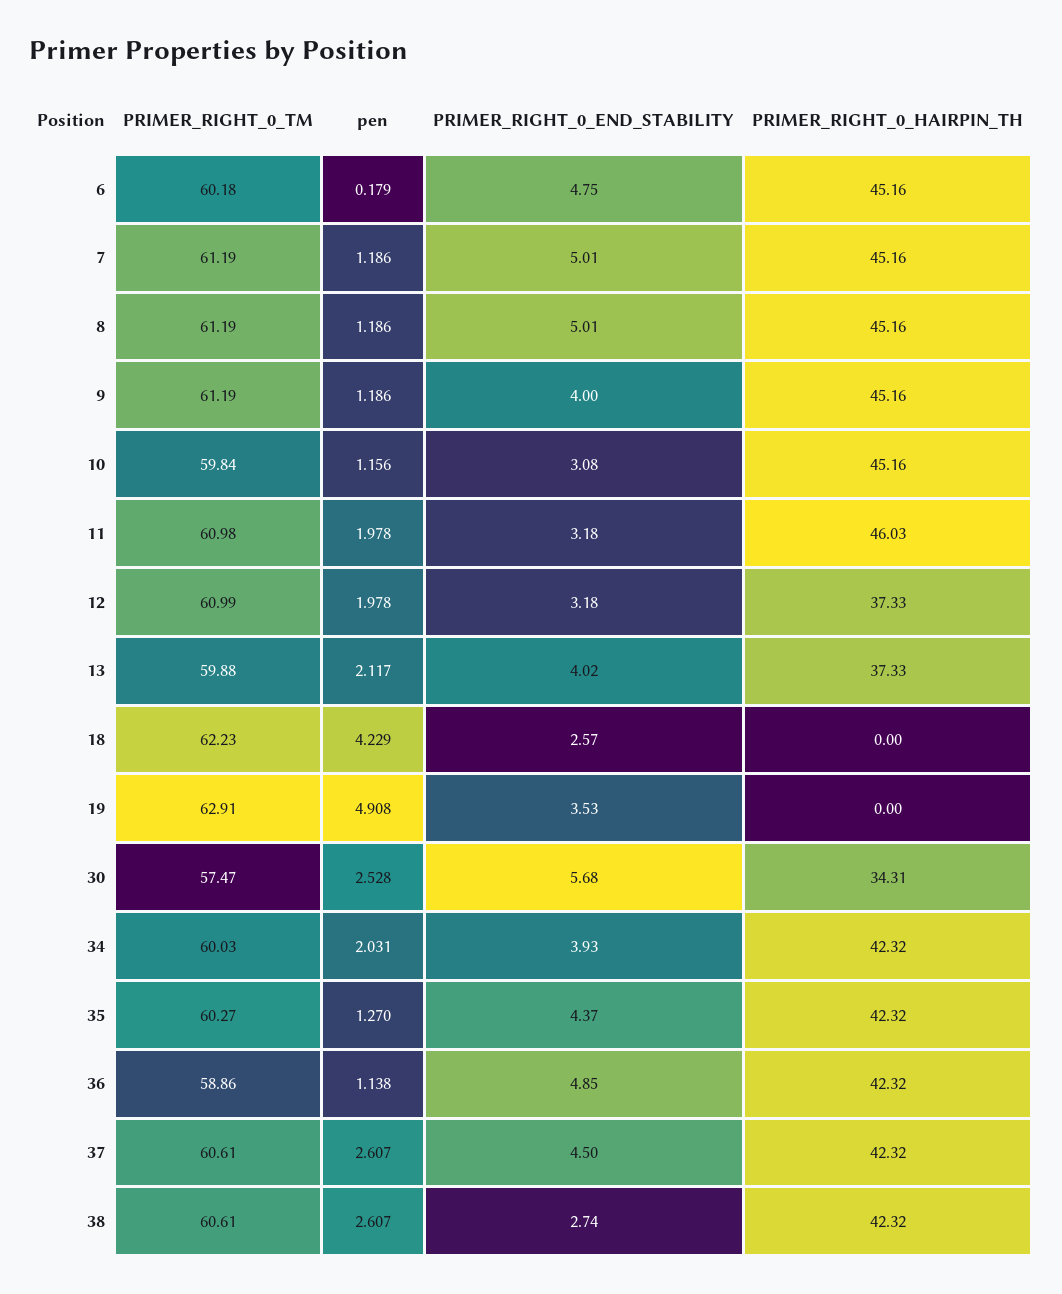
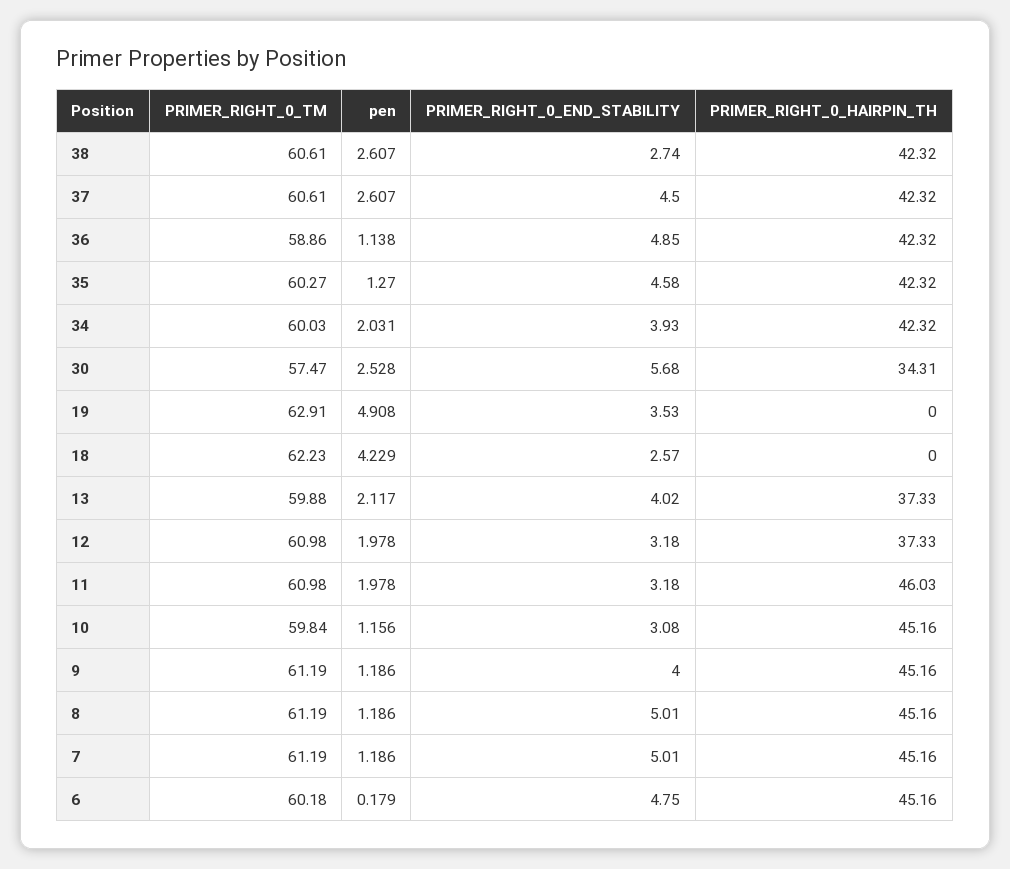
  {
    "PRIMER_RIGHT_0_TM": {
      "6": 60.18,
      "7": 61.19,
      "8": 61.19,
      "9": 61.19,
      "10": 59.84,
      "11": 60.98,
-     "12": 60.99,
+     "12": 60.98,
      "13": 59.88,
      "18": 62.23,
      "19": 62.91,
      "30": 57.47,
      "34": 60.03,
      "35": 60.27,
      "36": 58.86,
      "37": 60.61,
      "38": 60.61
    },
    "pen": {
      "6": 0.179,
      "7": 1.186,
      "8": 1.186,
      "9": 1.186,
      "10": 1.156,
      "11": 1.978,
      "12": 1.978,
      "13": 2.117,
      "18": 4.229,
      "19": 4.908,
      "30": 2.528,
      "34": 2.031,
      "35": 1.27,
      "36": 1.138,
      "37": 2.607,
      "38": 2.607
    },
    "PRIMER_RIGHT_0_END_STABILITY": {
      "6": 4.75,
      "7": 5.01,
      "8": 5.01,
      "9": 4,
      "10": 3.08,
      "11": 3.18,
      "12": 3.18,
      "13": 4.02,
      "18": 2.57,
      "19": 3.53,
      "30": 5.68,
      "34": 3.93,
-     "35": 4.37,
+     "35": 4.58,
      "36": 4.85,
      "37": 4.5,
      "38": 2.74
    },
    "PRIMER_RIGHT_0_HAIRPIN_TH": {
      "6": 45.16,
      "7": 45.16,
      "8": 45.16,
      "9": 45.16,
      "10": 45.16,
      "11": 46.03,
      "12": 37.33,
      "13": 37.33,
      "18": 0,
      "19": 0,
      "30": 34.31,
      "34": 42.32,
      "35": 42.32,
      "36": 42.32,
      "37": 42.32,
      "38": 42.32
    }
  }

